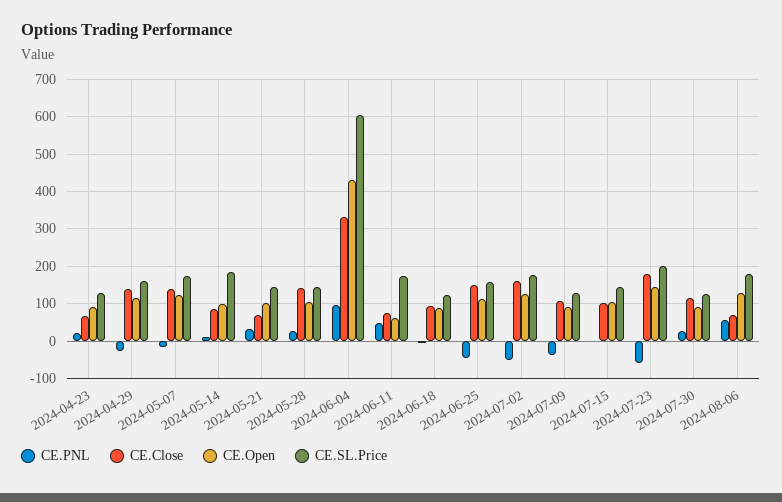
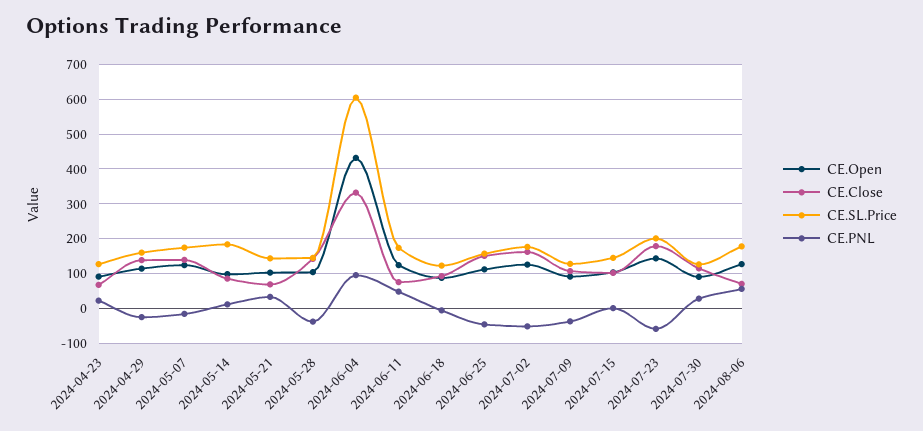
  {
    "CE.PNL": {
      "2024-04-23": 20,
      "2024-04-29": -20,
      "2024-05-07": -20,
      "2024-05-14": 20,
      "2024-05-21": 40,
-     "2024-05-28": 20,
+     "2024-05-28": -40,
      "2024-06-04": 100,
      "2024-06-11": 40,
      "2024-06-18": 0,
      "2024-06-25": -40,
      "2024-07-02": -60,
      "2024-07-09": -40,
      "2024-07-15": 0,
      "2024-07-23": -60,
      "2024-07-30": 20,
      "2024-08-06": 60
    },
    "CE.Close": {
      "2024-04-23": 60,
      "2024-04-29": 140,
      "2024-05-07": 140,
      "2024-05-14": 80,
      "2024-05-21": 60,
      "2024-05-28": 140,
      "2024-06-04": 340,
      "2024-06-11": 80,
      "2024-06-18": 100,
      "2024-06-25": 160,
      "2024-07-02": 160,
      "2024-07-09": 100,
      "2024-07-15": 100,
      "2024-07-23": 180,
      "2024-07-30": 120,
      "2024-08-06": 80
    },
    "CE.Open": {
      "2024-04-23": 100,
      "2024-04-29": 120,
      "2024-05-07": 120,
      "2024-05-14": 100,
      "2024-05-21": 100,
      "2024-05-28": 100,
      "2024-06-04": 440,
-     "2024-06-11": 60,
+     "2024-06-11": 120,
      "2024-06-18": 80,
      "2024-06-25": 120,
      "2024-07-02": 120,
      "2024-07-09": 100,
      "2024-07-15": 100,
      "2024-07-23": 140,
      "2024-07-30": 100,
      "2024-08-06": 120
    },
    "CE.SL.Price": {
      "2024-04-23": 120,
      "2024-04-29": 160,
      "2024-05-07": 180,
      "2024-05-14": 180,
      "2024-05-21": 140,
      "2024-05-28": 140,
      "2024-06-04": 600,
      "2024-06-11": 180,
      "2024-06-18": 120,
      "2024-06-25": 160,
      "2024-07-02": 180,
      "2024-07-09": 120,
      "2024-07-15": 140,
      "2024-07-23": 200,
      "2024-07-30": 120,
      "2024-08-06": 180
    }
  }

